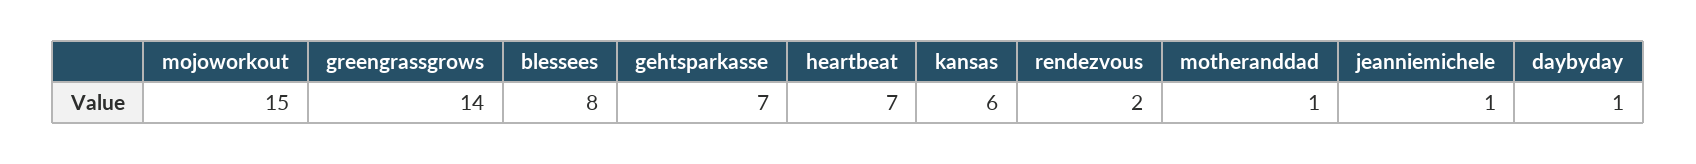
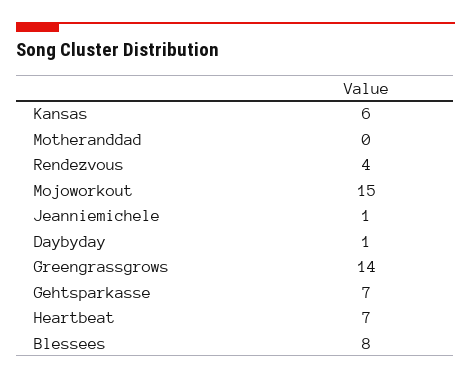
  {
    "mojoworkout": 15,
    "greengrassgrows": 14,
    "blessees": 8,
    "gehtsparkasse": 7,
    "heartbeat": 7,
    "kansas": 6,
-   "rendezvous": 2,
+   "rendezvous": 4,
-   "motheranddad": 1,
+   "motheranddad": 0,
    "jeanniemichele": 1,
    "daybyday": 1
  }

